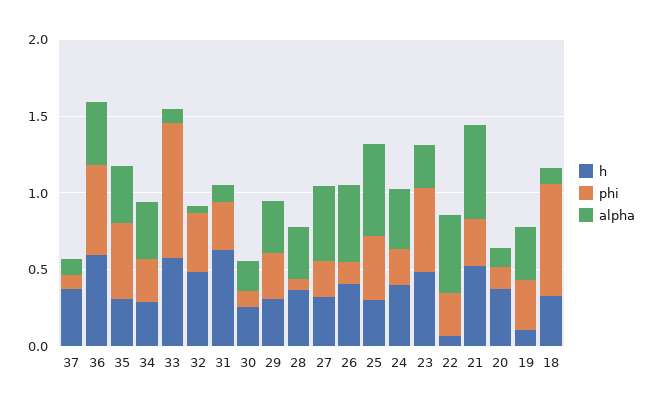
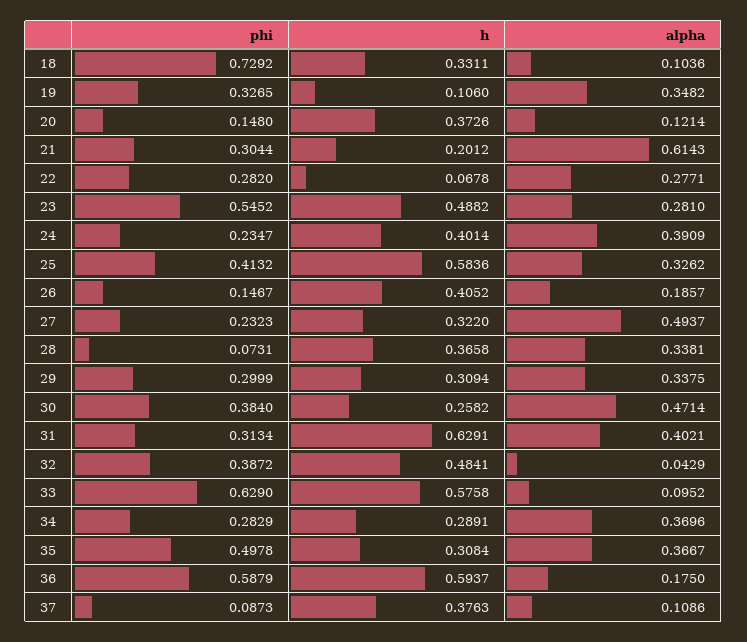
  {
    "h": {
      "37": 0.3763,
      "36": 0.5937,
      "35": 0.3084,
      "34": 0.2891,
      "33": 0.5758,
      "32": 0.4841,
      "31": 0.6291,
      "30": 0.2582,
      "29": 0.3094,
      "28": 0.3658,
      "27": 0.322,
      "26": 0.4052,
-     "25": 0.3,
+     "25": 0.5836,
      "24": 0.4014,
      "23": 0.4882,
      "22": 0.0678,
-     "21": 0.5,
+     "21": 0.2012,
      "20": 0.3726,
      "19": 0.106,
      "18": 0.3311
    },
    "phi": {
      "37": 0.0873,
      "36": 0.5879,
      "35": 0.4978,
      "34": 0.2829,
-     "33": 0.9,
+     "33": 0.629,
      "32": 0.3872,
      "31": 0.3134,
-     "30": 0.1,
+     "30": 0.384,
      "29": 0.2999,
      "28": 0.0731,
      "27": 0.2323,
      "26": 0.1467,
      "25": 0.4132,
      "24": 0.2347,
      "23": 0.5452,
      "22": 0.282,
      "21": 0.3044,
      "20": 0.148,
      "19": 0.3265,
      "18": 0.7292
    },
    "alpha": {
      "37": 0.1086,
-     "36": 0.4,
+     "36": 0.175,
      "35": 0.3667,
      "34": 0.3696,
      "33": 0.0952,
      "32": 0.0429,
-     "31": 0.1,
+     "31": 0.4021,
-     "30": 0.2,
+     "30": 0.4714,
      "29": 0.3375,
      "28": 0.3381,
      "27": 0.4937,
-     "26": 0.5,
+     "26": 0.1857,
-     "25": 0.6,
+     "25": 0.3262,
      "24": 0.3909,
      "23": 0.281,
-     "22": 0.5,
+     "22": 0.2771,
      "21": 0.6143,
      "20": 0.1214,
      "19": 0.3482,
      "18": 0.1036
    }
  }

